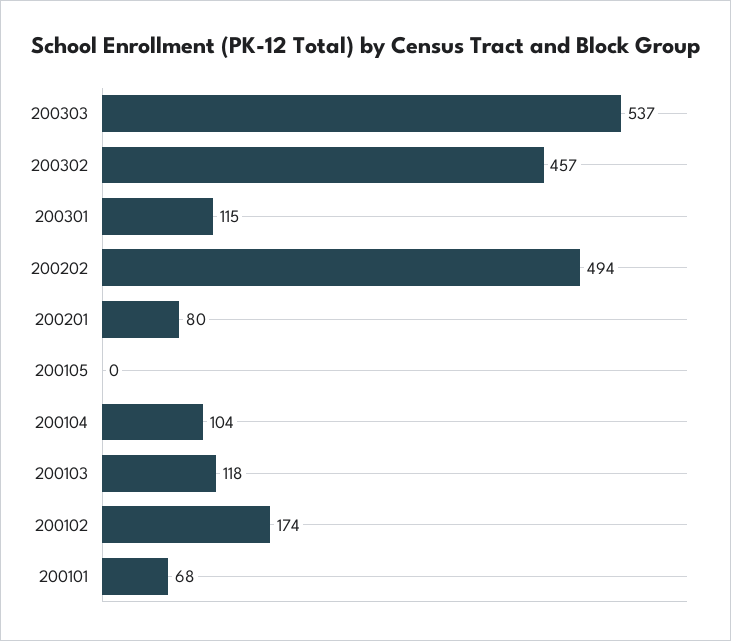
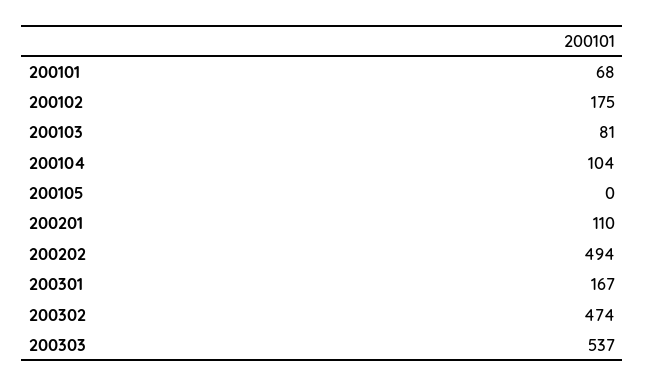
  {
    "200303": 537,
-   "200302": 457,
+   "200302": 474,
-   "200301": 115,
+   "200301": 167,
    "200202": 494,
-   "200201": 80,
+   "200201": 110,
    "200105": 0,
    "200104": 104,
-   "200103": 118,
+   "200103": 81,
-   "200102": 174,
+   "200102": 175,
    "200101": 68
  }

